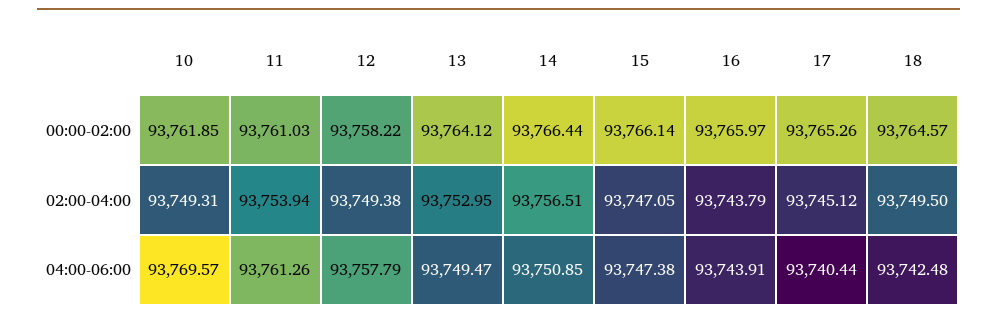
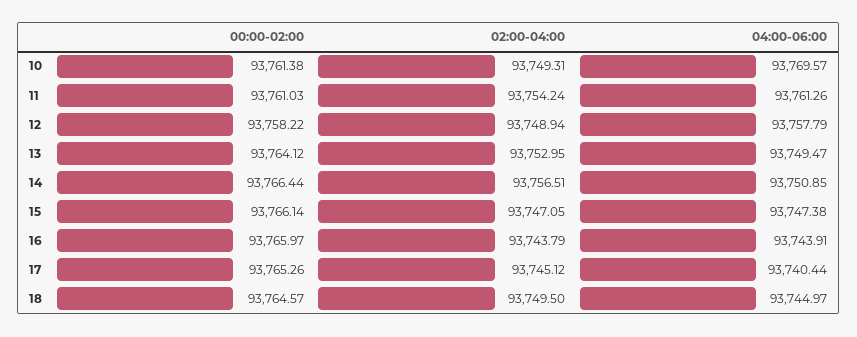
  {
    "10": {
-     "00:00-02:00": 93761.85,
+     "00:00-02:00": 93761.38,
      "02:00-04:00": 93749.31,
      "04:00-06:00": 93769.57
    },
    "11": {
      "00:00-02:00": 93761.03,
-     "02:00-04:00": 93753.94,
+     "02:00-04:00": 93754.24,
      "04:00-06:00": 93761.26
    },
    "12": {
      "00:00-02:00": 93758.22,
-     "02:00-04:00": 93749.38,
+     "02:00-04:00": 93748.94,
      "04:00-06:00": 93757.79
    },
    "13": {
      "00:00-02:00": 93764.12,
      "02:00-04:00": 93752.95,
      "04:00-06:00": 93749.47
    },
    "14": {
      "00:00-02:00": 93766.44,
      "02:00-04:00": 93756.51,
      "04:00-06:00": 93750.85
    },
    "15": {
      "00:00-02:00": 93766.14,
      "02:00-04:00": 93747.05,
      "04:00-06:00": 93747.38
    },
    "16": {
      "00:00-02:00": 93765.97,
      "02:00-04:00": 93743.79,
      "04:00-06:00": 93743.91
    },
    "17": {
      "00:00-02:00": 93765.26,
      "02:00-04:00": 93745.12,
      "04:00-06:00": 93740.44
    },
    "18": {
      "00:00-02:00": 93764.57,
      "02:00-04:00": 93749.5,
-     "04:00-06:00": 93742.48
+     "04:00-06:00": 93744.97
    }
  }

